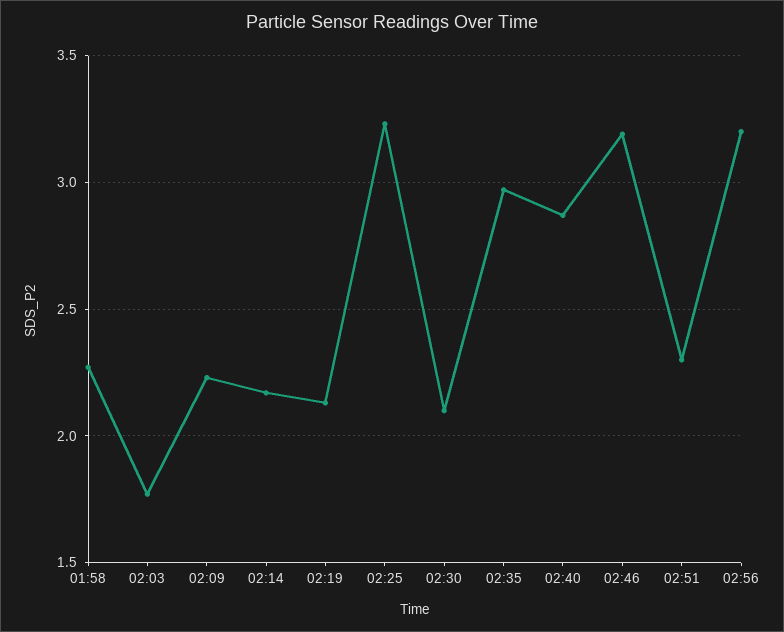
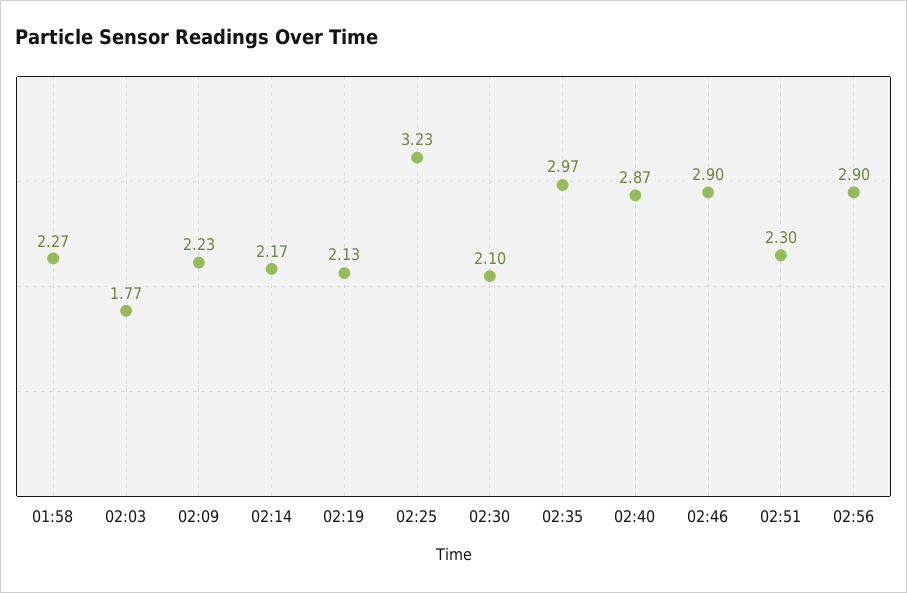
  {
    "01:58": 2.27,
    "02:03": 1.77,
    "02:09": 2.23,
    "02:14": 2.17,
    "02:19": 2.13,
    "02:25": 3.23,
    "02:30": 2.1,
    "02:35": 2.97,
    "02:40": 2.87,
-   "02:46": 3.2,
+   "02:46": 2.9,
    "02:51": 2.3,
-   "02:56": 3.2
+   "02:56": 2.9
  }

